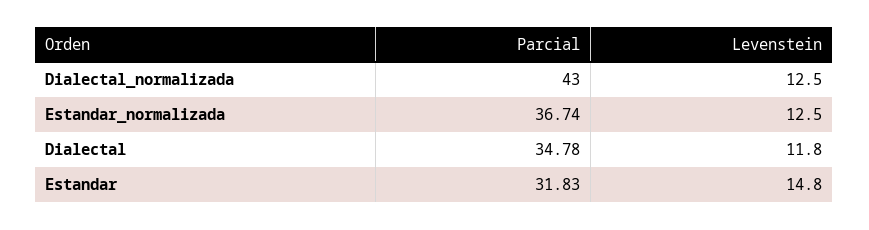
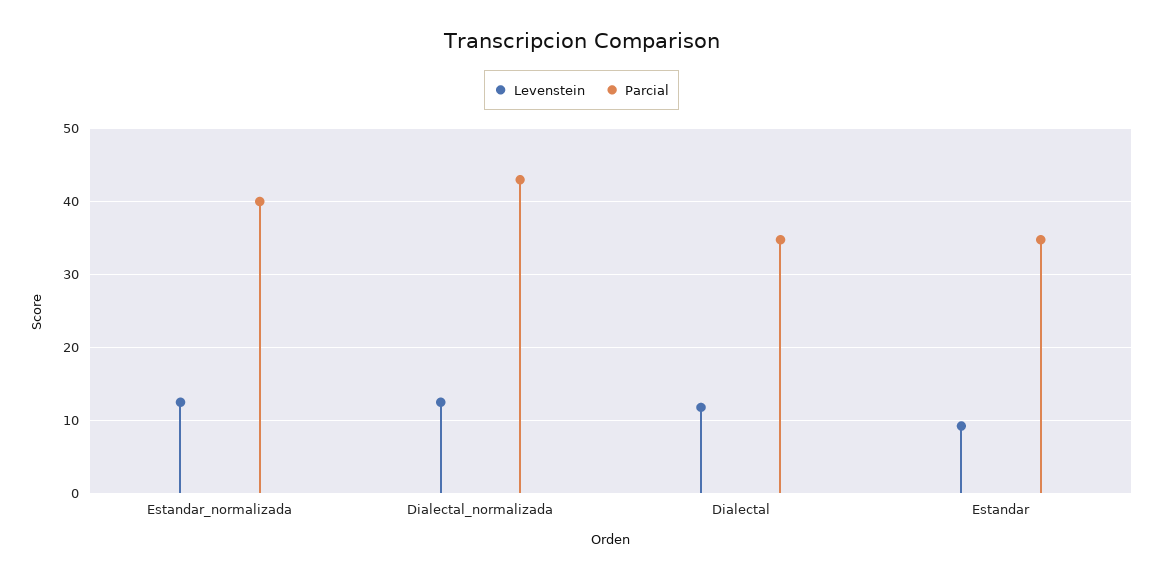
  {
    "Parcial": {
      "Dialectal_normalizada": 43,
-     "Estandar_normalizada": 36.74,
+     "Estandar_normalizada": 40,
      "Dialectal": 34.78,
-     "Estandar": 31.83
+     "Estandar": 35
    },
    "Levenstein": {
      "Dialectal_normalizada": 12.5,
      "Estandar_normalizada": 12.5,
      "Dialectal": 11.8,
-     "Estandar": 14.8
+     "Estandar": 9
    }
  }

